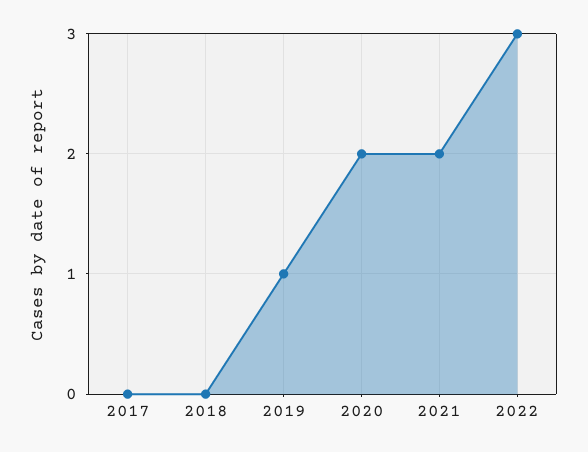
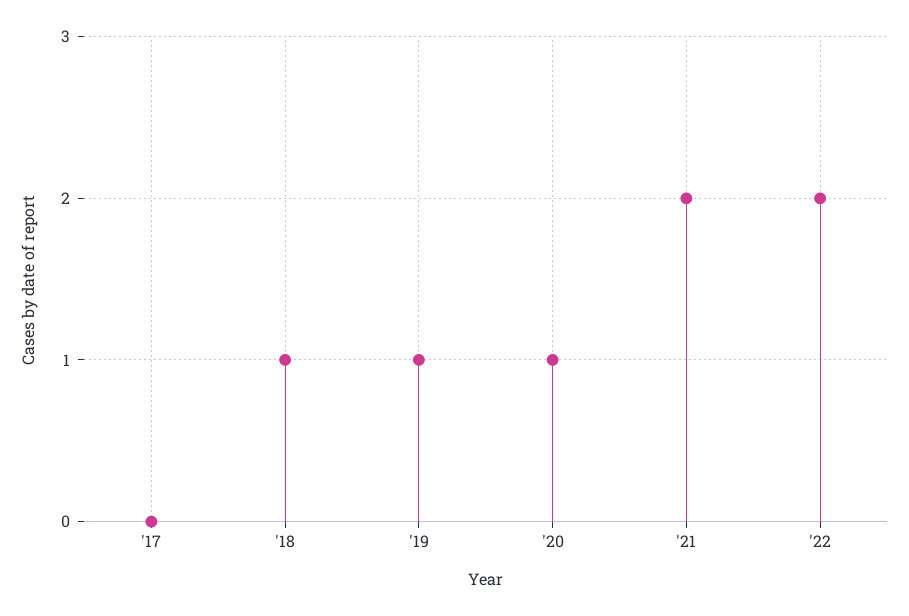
  {
    "2017": 0,
-   "2018": 0,
+   "2018": 1,
    "2019": 1,
-   "2020": 2,
+   "2020": 1,
    "2021": 2,
-   "2022": 3
+   "2022": 2
  }

